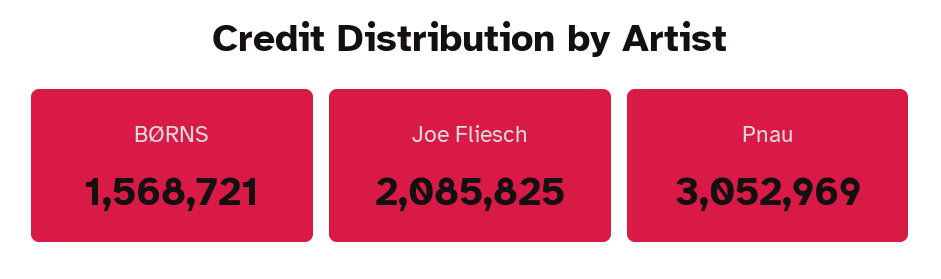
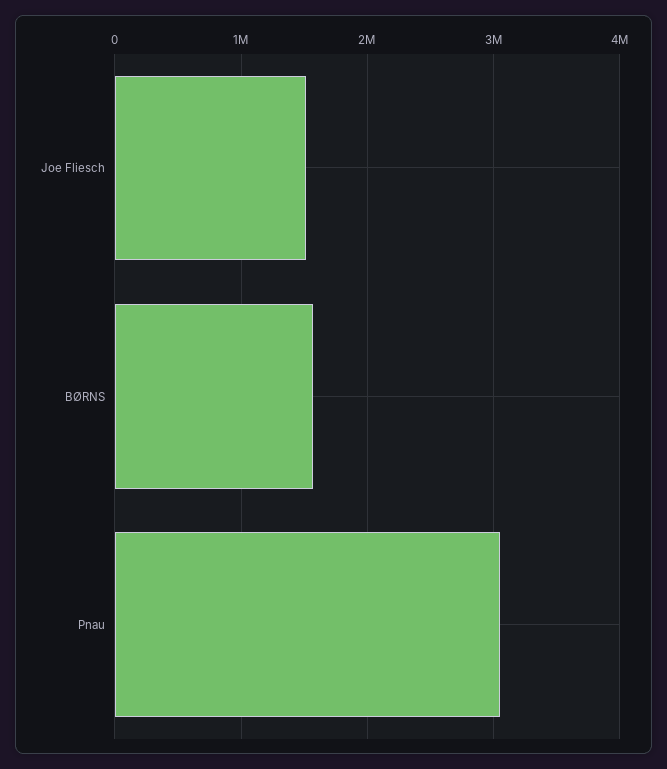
  {
    "BØRNS": 1568721,
-   "Joe Fliesch": 2085825,
+   "Joe Fliesch": 1500000,
    "Pnau": 3052969
  }

